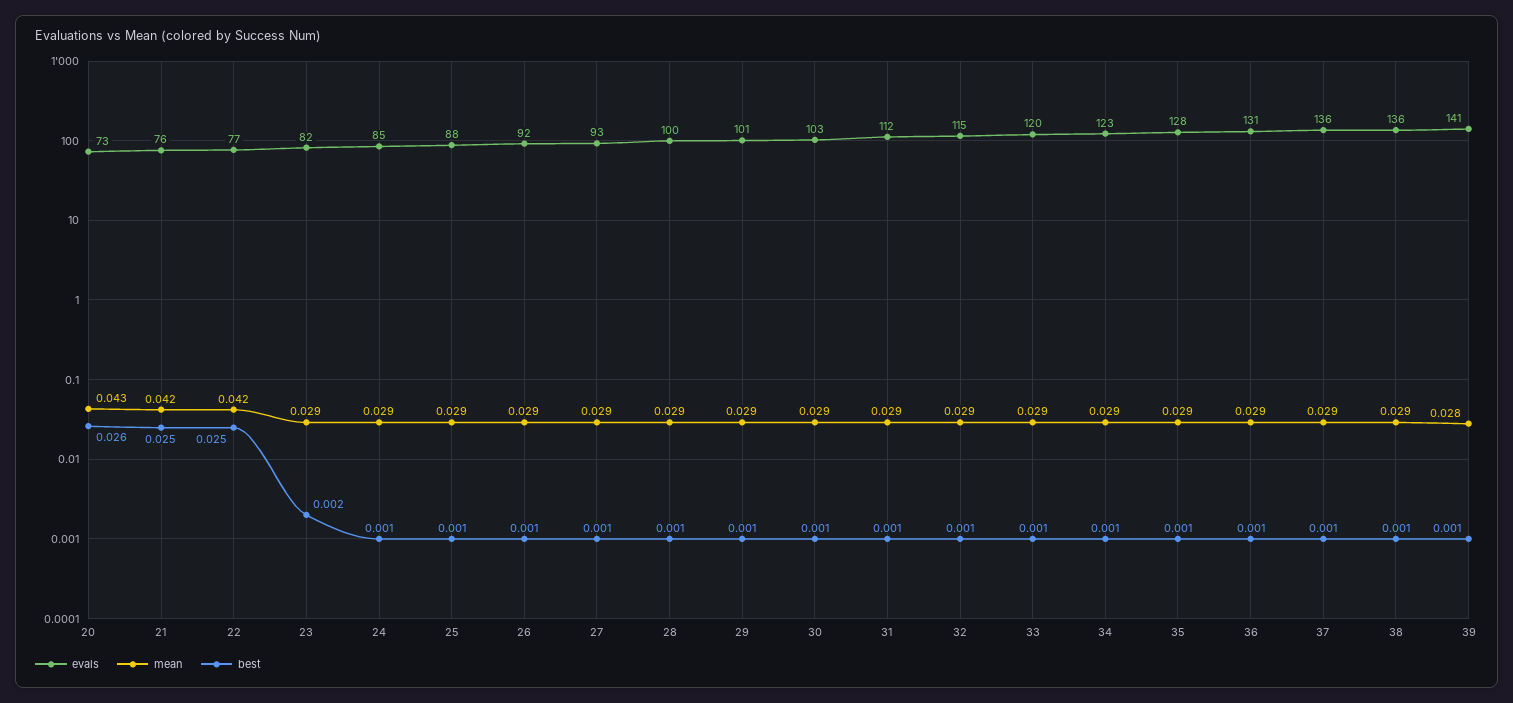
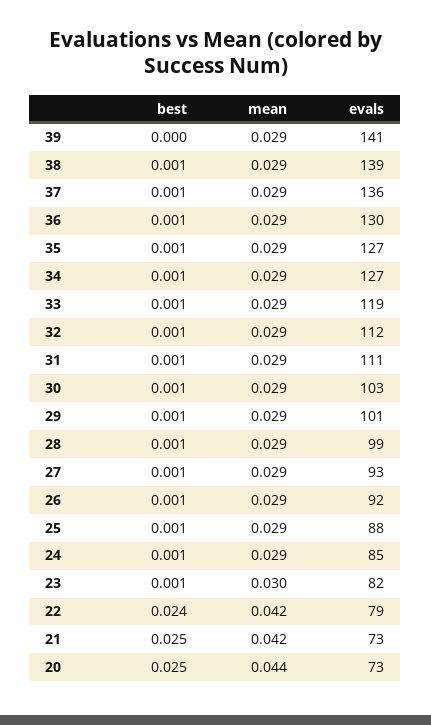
  {
    "evals": {
      "20": 73,
-     "21": 76,
+     "21": 73,
-     "22": 77,
+     "22": 79,
      "23": 82,
      "24": 85,
      "25": 88,
      "26": 92,
      "27": 93,
-     "28": 100,
+     "28": 99,
      "29": 101,
      "30": 103,
-     "31": 112,
+     "31": 111,
-     "32": 115,
+     "32": 112,
-     "33": 120,
+     "33": 119,
-     "34": 123,
+     "34": 127,
-     "35": 128,
+     "35": 127,
-     "36": 131,
+     "36": 130,
      "37": 136,
-     "38": 136,
+     "38": 139,
      "39": 141
    },
    "mean": {
-     "20": 0.043,
+     "20": 0.044,
      "21": 0.042,
      "22": 0.042,
-     "23": 0.029,
+     "23": 0.03,
      "24": 0.029,
      "25": 0.029,
      "26": 0.029,
      "27": 0.029,
      "28": 0.029,
      "29": 0.029,
      "30": 0.029,
      "31": 0.029,
      "32": 0.029,
      "33": 0.029,
      "34": 0.029,
      "35": 0.029,
      "36": 0.029,
      "37": 0.029,
      "38": 0.029,
-     "39": 0.028
+     "39": 0.029
    },
    "best": {
-     "20": 0.026,
+     "20": 0.025,
      "21": 0.025,
-     "22": 0.025,
+     "22": 0.024,
-     "23": 0.002,
+     "23": 0.001,
      "24": 0.001,
      "25": 0.001,
      "26": 0.001,
      "27": 0.001,
      "28": 0.001,
      "29": 0.001,
      "30": 0.001,
      "31": 0.001,
      "32": 0.001,
      "33": 0.001,
      "34": 0.001,
      "35": 0.001,
      "36": 0.001,
      "37": 0.001,
      "38": 0.001,
-     "39": 0.001
+     "39": 0
    }
  }

